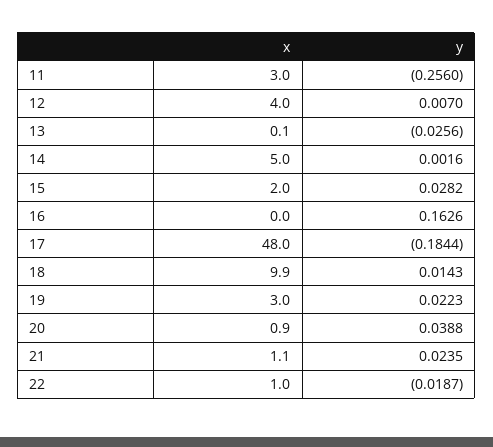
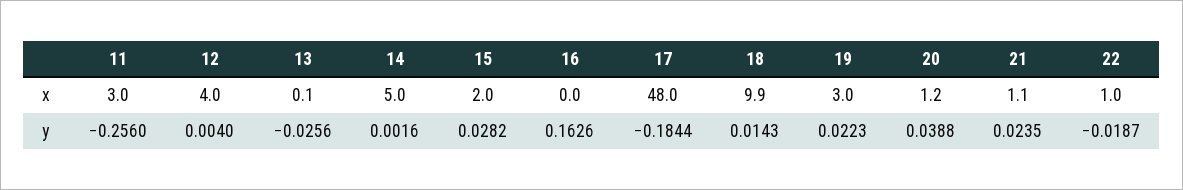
  {
    "x": {
      "11": 3,
      "12": 4,
      "13": 0.1,
      "14": 5,
      "15": 2,
      "16": 0,
      "17": 48,
      "18": 9.9,
      "19": 3,
-     "20": 0.9,
+     "20": 1.2,
      "21": 1.1,
      "22": 1
    },
    "y": {
      "11": -0.256,
-     "12": 0.007,
+     "12": 0.004,
      "13": -0.0256,
      "14": 0.0016,
      "15": 0.0282,
      "16": 0.1626,
      "17": -0.1844,
      "18": 0.0143,
      "19": 0.0223,
      "20": 0.0388,
      "21": 0.0235,
      "22": -0.0187
    }
  }

